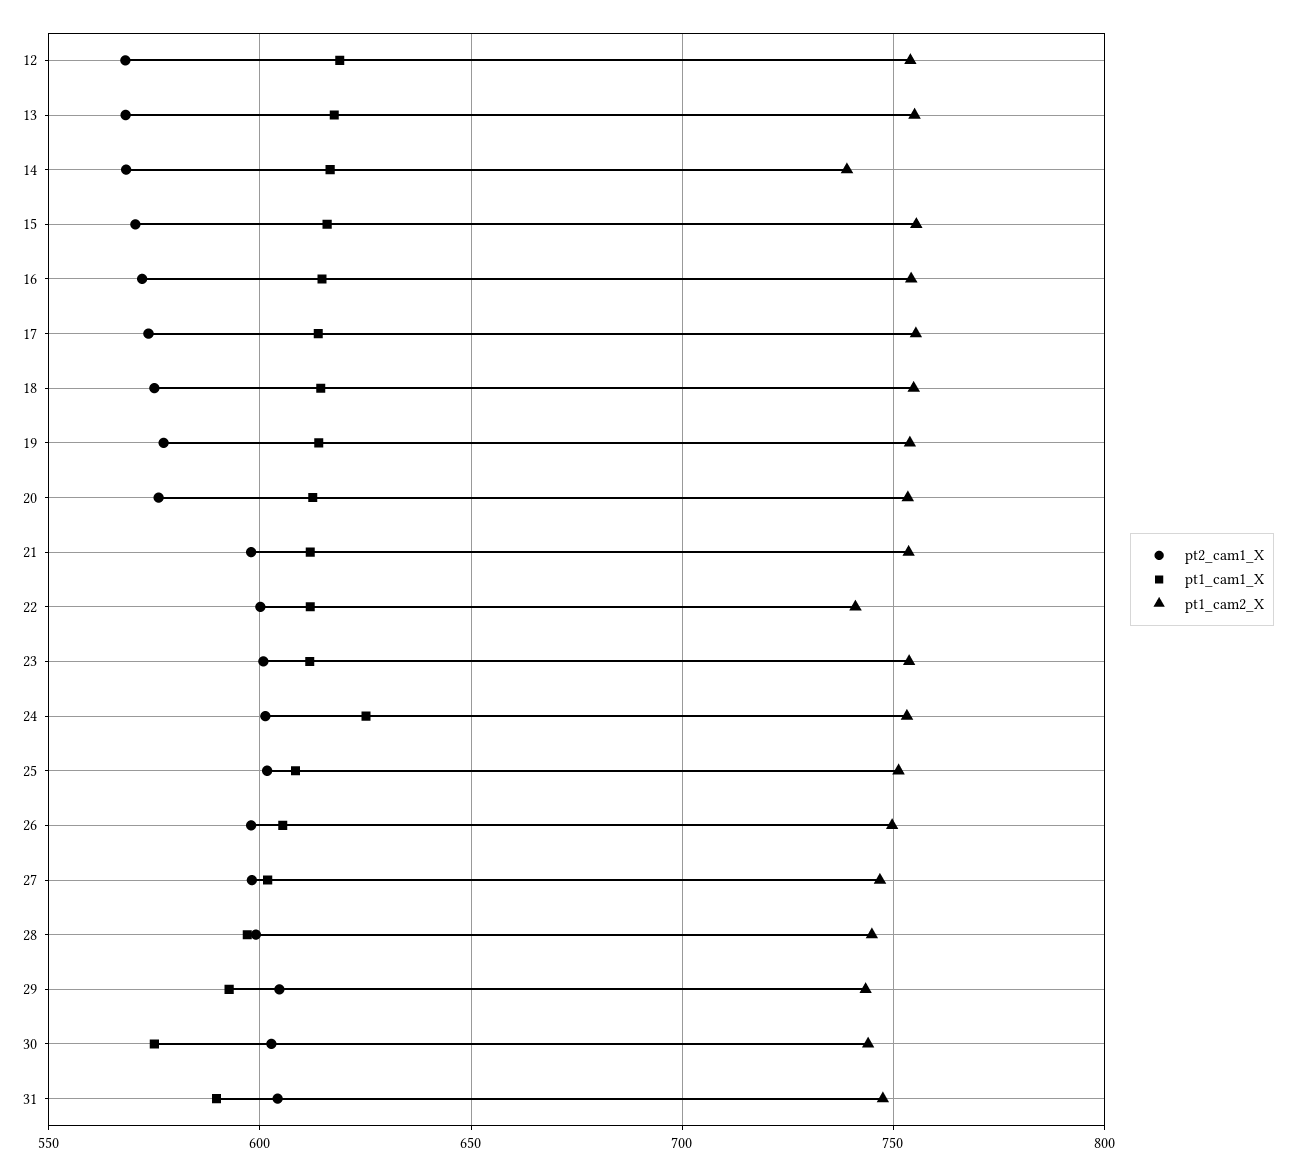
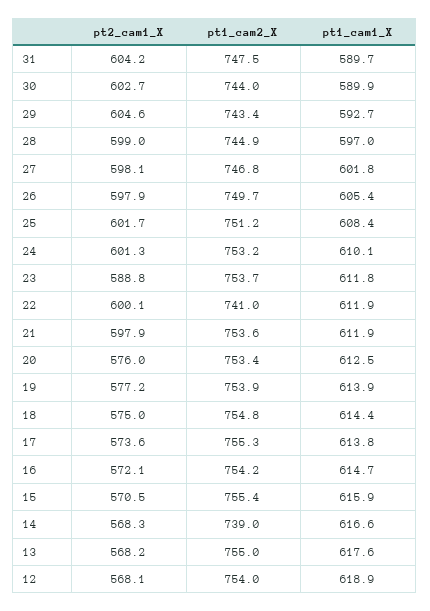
  {
    "pt2_cam1_X": {
      "12": 568.1,
      "13": 568.2,
      "14": 568.3,
      "15": 570.5,
      "16": 572.1,
      "17": 573.6,
      "18": 575,
      "19": 577.2,
      "20": 576,
      "21": 597.9,
      "22": 600.1,
-     "23": 600,
+     "23": 588.8,
      "24": 601.3,
      "25": 601.7,
      "26": 597.9,
      "27": 598.1,
      "28": 599,
      "29": 604.6,
      "30": 602.7,
      "31": 604.2
    },
    "pt1_cam1_X": {
      "12": 618.9,
      "13": 617.6,
      "14": 616.6,
      "15": 615.9,
      "16": 614.7,
      "17": 613.8,
      "18": 614.4,
      "19": 613.9,
      "20": 612.5,
      "21": 611.9,
      "22": 611.9,
      "23": 611.8,
-     "24": 625,
+     "24": 610.1,
      "25": 608.4,
      "26": 605.4,
      "27": 601.8,
      "28": 597,
      "29": 592.7,
-     "30": 575,
+     "30": 589.9,
      "31": 589.7
    },
    "pt1_cam2_X": {
      "12": 754,
      "13": 755,
      "14": 739,
      "15": 755.4,
      "16": 754.2,
      "17": 755.3,
      "18": 754.8,
      "19": 753.9,
      "20": 753.4,
      "21": 753.6,
      "22": 741,
      "23": 753.7,
      "24": 753.2,
      "25": 751.2,
      "26": 749.7,
      "27": 746.8,
      "28": 744.9,
      "29": 743.4,
      "30": 744,
      "31": 747.5
    }
  }

